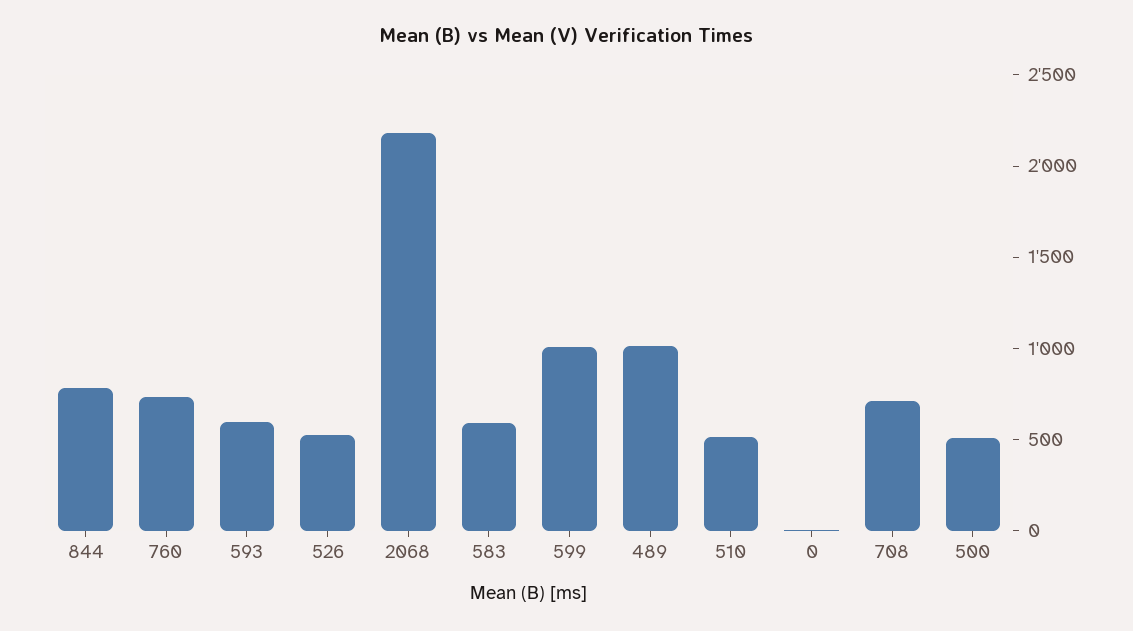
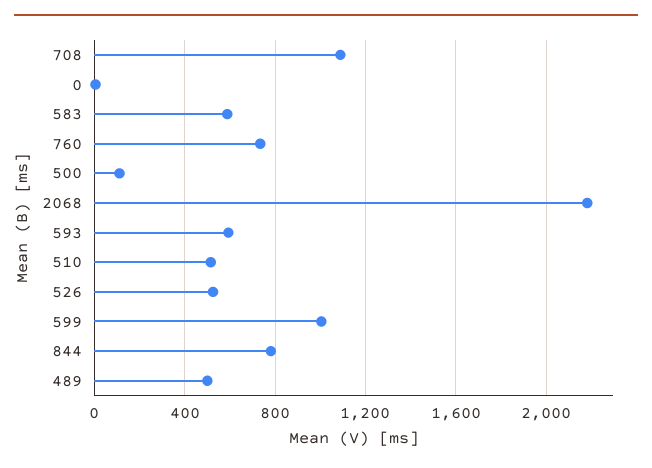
  {
    "844": 800,
    "760": 750,
    "593": 600,
    "526": 550,
    "2068": 2200,
    "583": 600,
    "599": 1000,
-   "489": 1000,
+   "489": 500,
    "510": 500,
    "0": 0,
-   "708": 700,
+   "708": 1100,
-   "500": 500
+   "500": 100
  }

